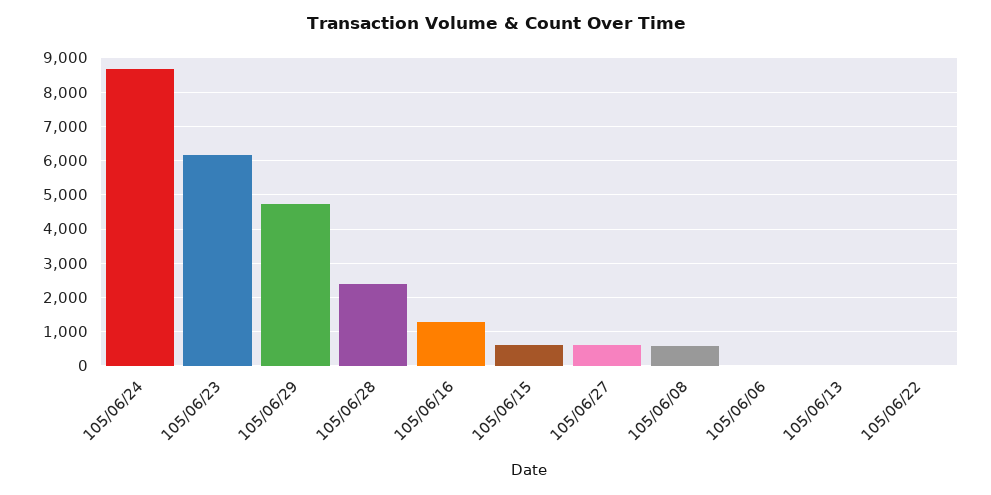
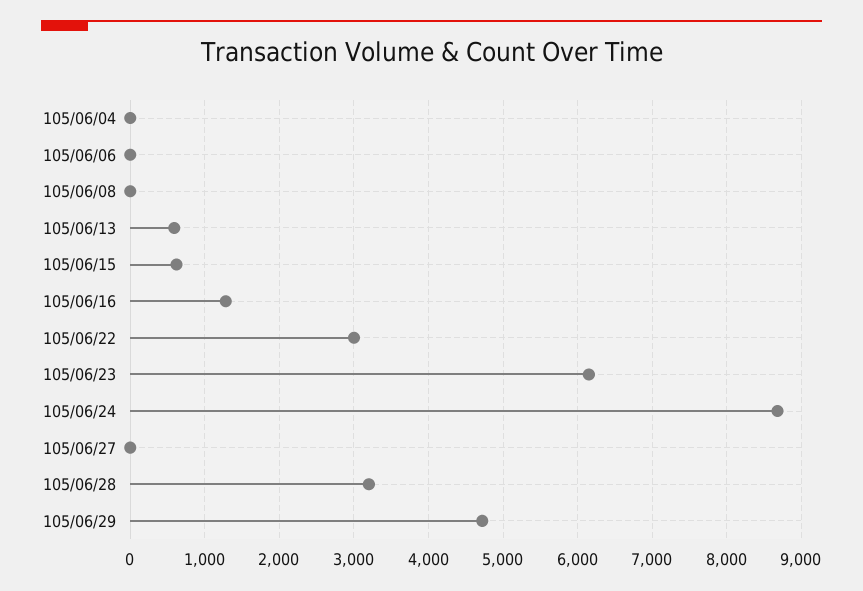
  {
    "105/06/24": 8700,
    "105/06/23": 6200,
    "105/06/29": 4700,
-   "105/06/28": 2400,
+   "105/06/28": 3200,
    "105/06/16": 1300,
    "105/06/15": 600,
-   "105/06/27": 600,
+   "105/06/27": 0,
-   "105/06/08": 600,
+   "105/06/08": 0,
    "105/06/06": 0,
-   "105/06/13": 0,
+   "105/06/13": 600,
-   "105/06/22": 0
+   "105/06/22": 3000,
+   "105/06/04": 0
  }

